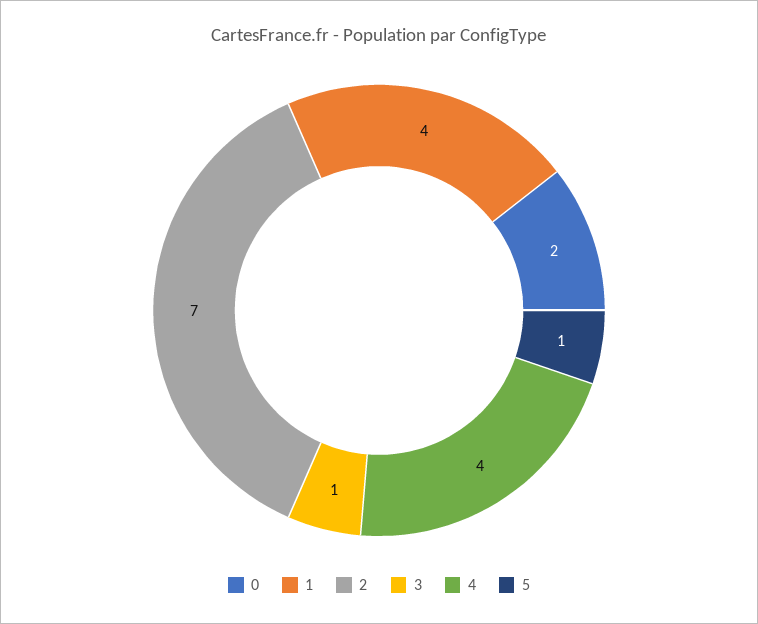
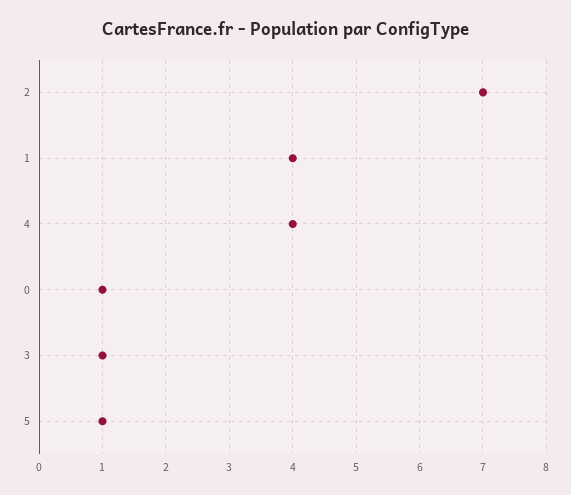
  {
-   "0": 2,
+   "0": 1,
    "1": 4,
    "2": 7,
    "3": 1,
    "4": 4,
    "5": 1
  }

